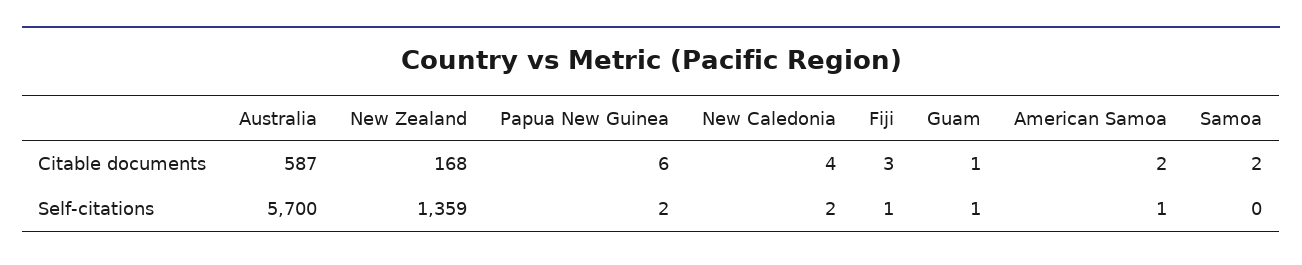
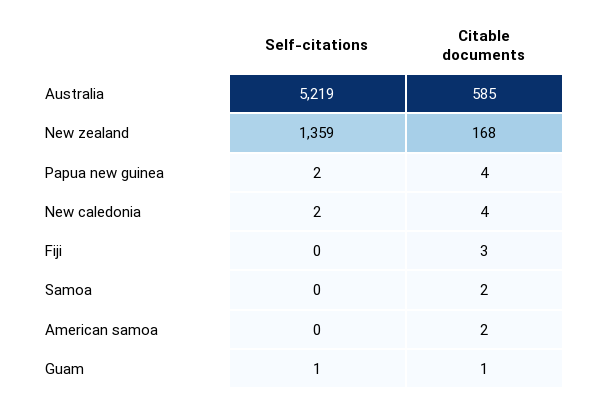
  {
    "Australia": {
-     "Citable documents": 587,
+     "Citable documents": 585,
-     "Self-citations": 5700
+     "Self-citations": 5219
    },
    "New Zealand": {
      "Citable documents": 168,
      "Self-citations": 1359
    },
    "Papua New Guinea": {
-     "Citable documents": 6,
+     "Citable documents": 4,
      "Self-citations": 2
    },
    "New Caledonia": {
      "Citable documents": 4,
      "Self-citations": 2
    },
    "Fiji": {
      "Citable documents": 3,
-     "Self-citations": 1
+     "Self-citations": 0
    },
    "Guam": {
      "Citable documents": 1,
      "Self-citations": 1
    },
    "American Samoa": {
      "Citable documents": 2,
-     "Self-citations": 1
+     "Self-citations": 0
    },
    "Samoa": {
      "Citable documents": 2,
      "Self-citations": 0
    }
  }

